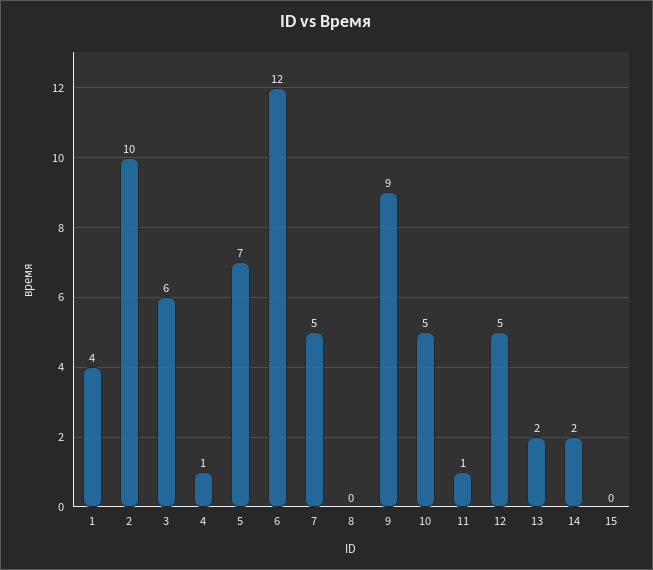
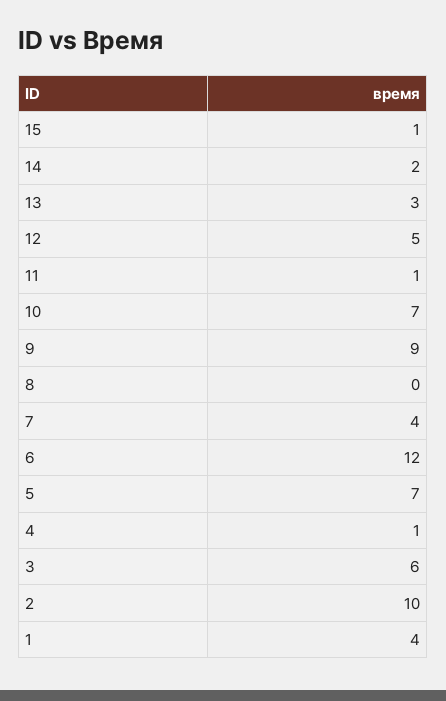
  {
    "1": 4,
    "2": 10,
    "3": 6,
    "4": 1,
    "5": 7,
    "6": 12,
-   "7": 5,
+   "7": 4,
    "8": 0,
    "9": 9,
-   "10": 5,
+   "10": 7,
    "11": 1,
    "12": 5,
-   "13": 2,
+   "13": 3,
    "14": 2,
-   "15": 0
+   "15": 1
  }

